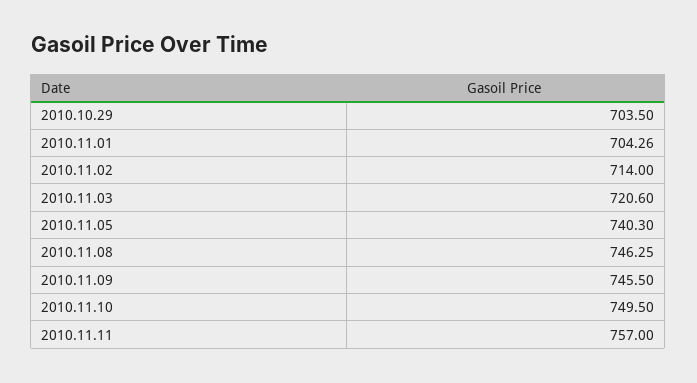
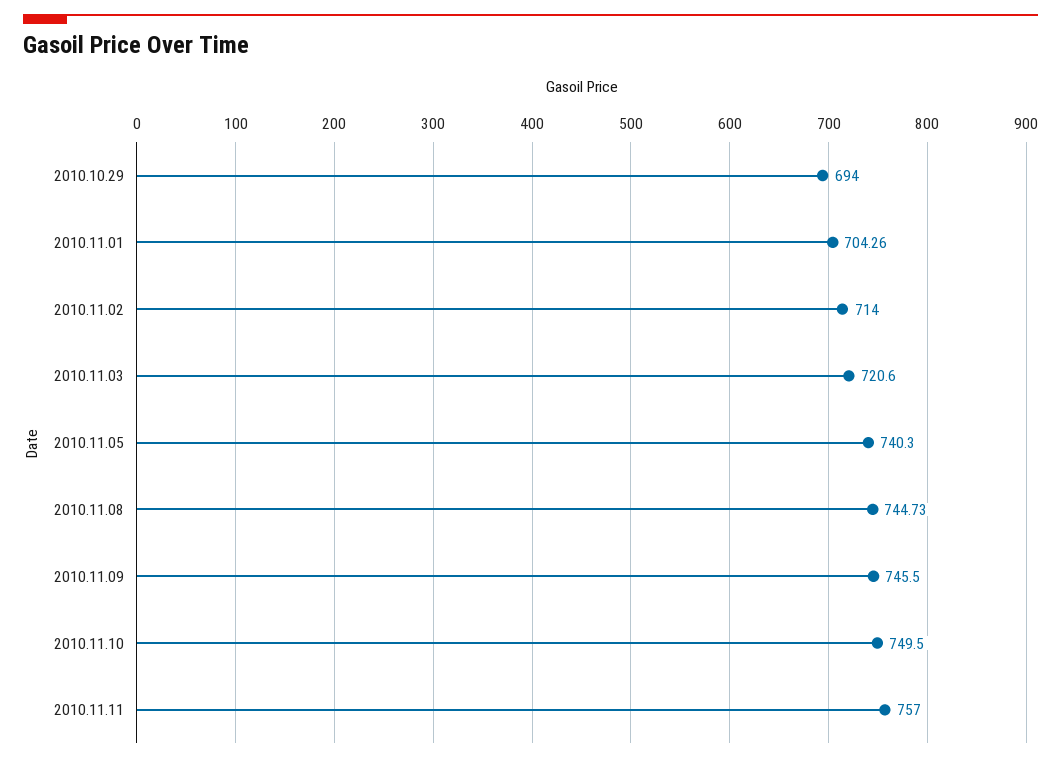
  {
-   "2010.10.29": 703.5,
+   "2010.10.29": 694,
    "2010.11.01": 704.26,
    "2010.11.02": 714,
    "2010.11.03": 720.6,
    "2010.11.05": 740.3,
-   "2010.11.08": 746.25,
+   "2010.11.08": 744.73,
    "2010.11.09": 745.5,
    "2010.11.10": 749.5,
    "2010.11.11": 757
  }

